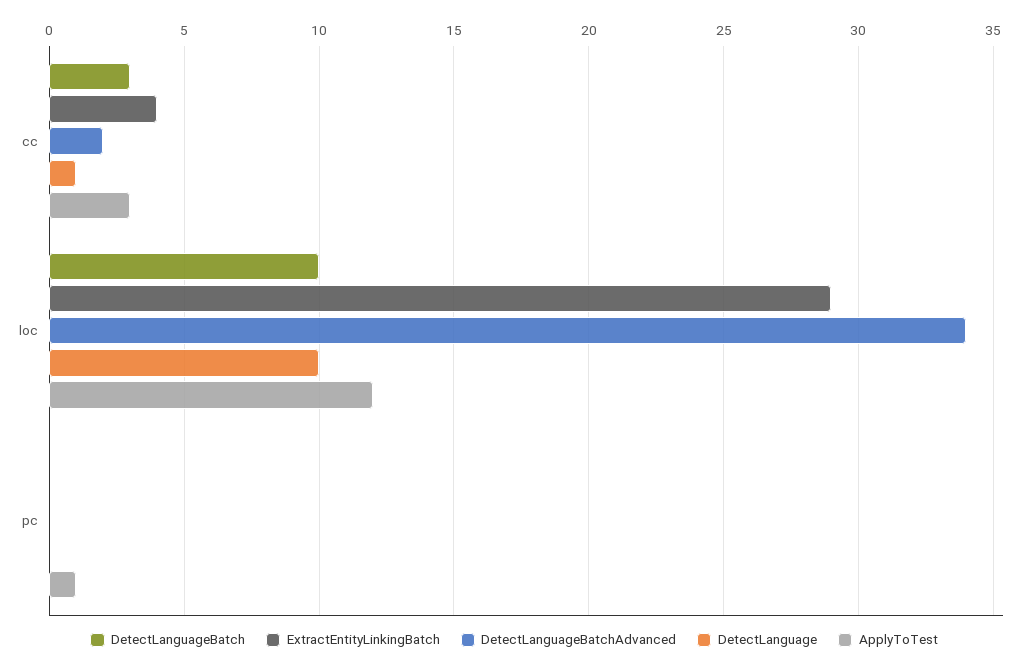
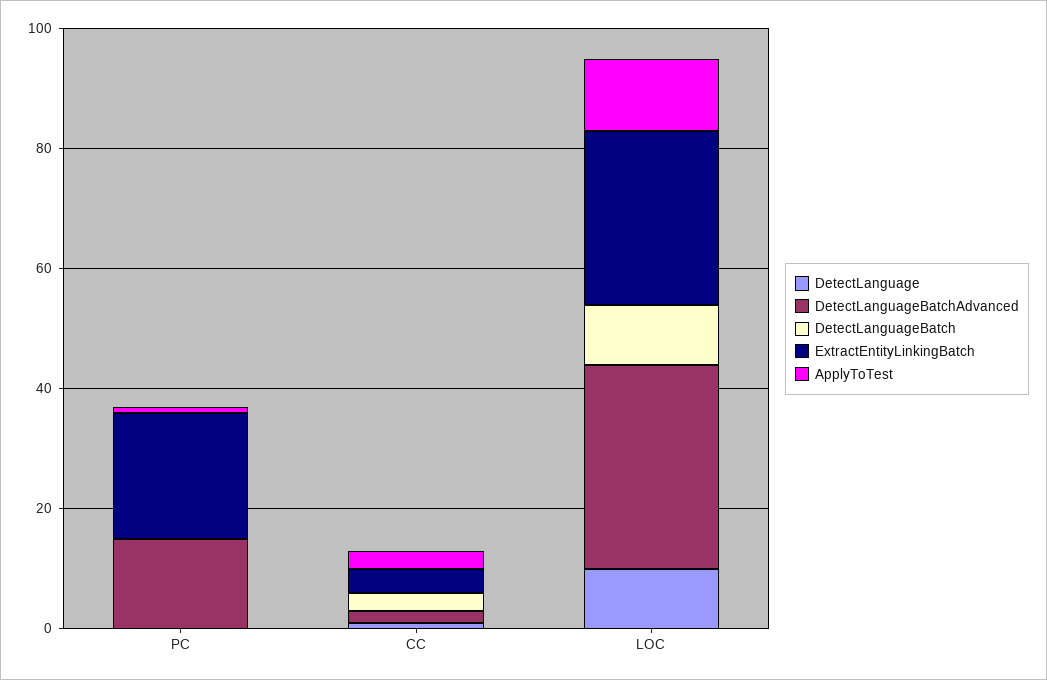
  {
    "DetectLanguageBatch": {
      "cc": 3,
      "loc": 10,
      "pc": 0
    },
    "ExtractEntityLinkingBatch": {
      "cc": 4,
      "loc": 29,
-     "pc": 0
+     "pc": 20
    },
    "DetectLanguageBatchAdvanced": {
      "cc": 2,
      "loc": 34,
-     "pc": 0
+     "pc": 15
    },
    "DetectLanguage": {
      "cc": 1,
      "loc": 10,
      "pc": 0
    },
    "ApplyToTest": {
      "cc": 3,
      "loc": 12,
      "pc": 1
    }
  }

